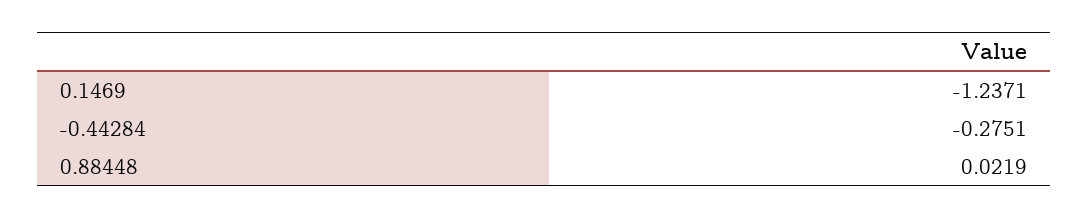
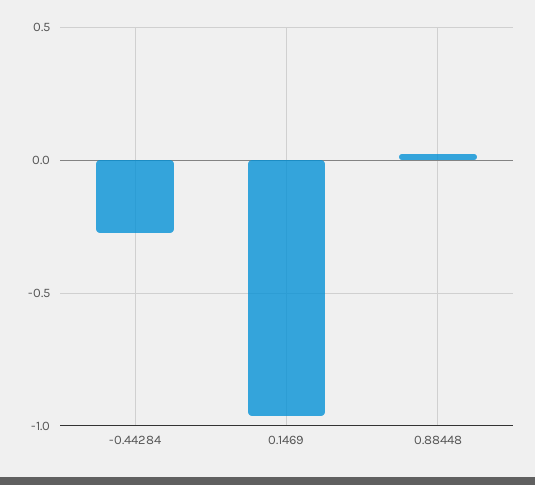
  {
-   "0.1469": -1.2371,
+   "0.1469": -0.95,
    "-0.44284": -0.2751,
    "0.88448": 0.0219
  }

